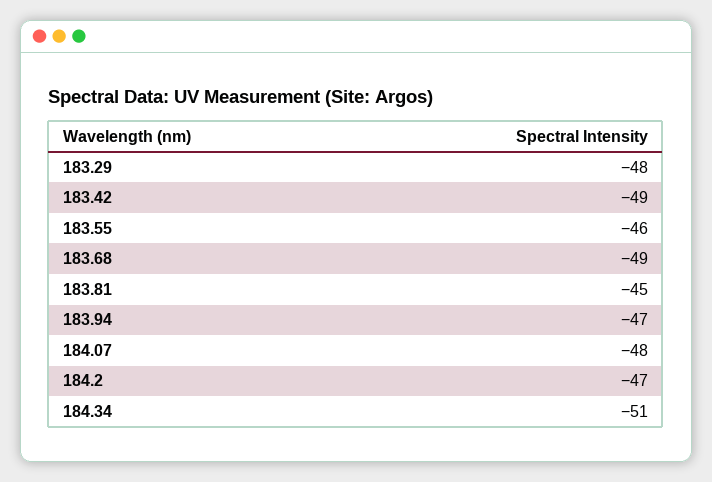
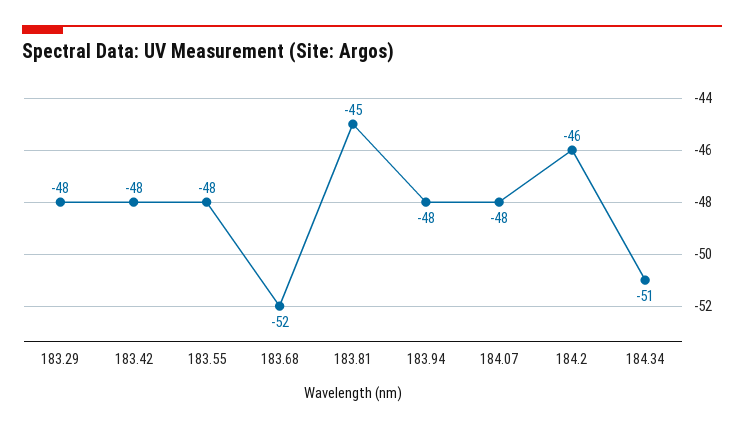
  {
    "183.29": -48,
-   "183.42": -49,
+   "183.42": -48,
-   "183.55": -46,
+   "183.55": -48,
-   "183.68": -49,
+   "183.68": -52,
    "183.81": -45,
-   "183.94": -47,
+   "183.94": -48,
    "184.07": -48,
-   "184.2": -47,
+   "184.2": -46,
    "184.34": -51
  }

